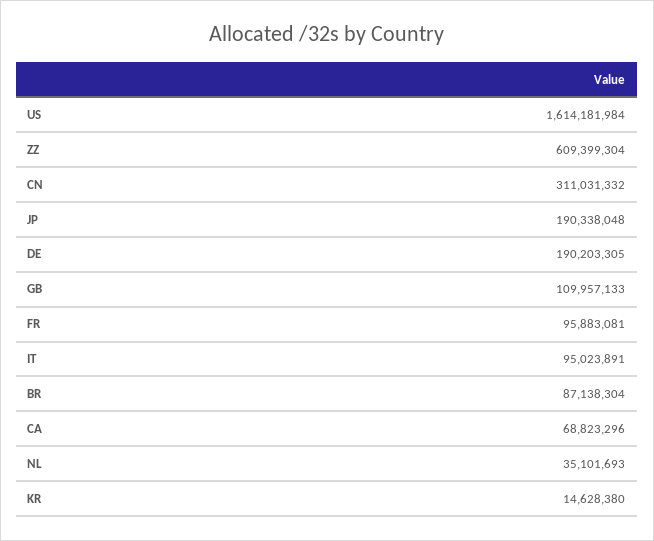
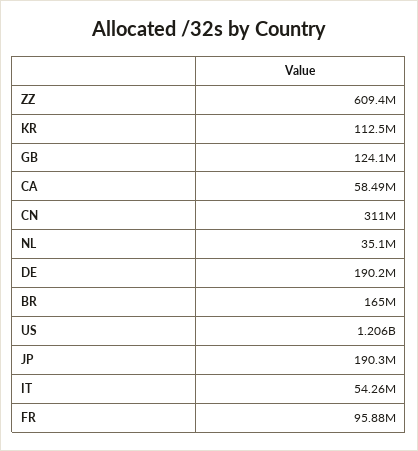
  {
-   "US": 1614181984,
+   "US": 1206000000,
    "ZZ": 609399304,
    "CN": 311031332,
    "JP": 190338048,
    "DE": 190203305,
-   "GB": 109957133,
+   "GB": 124100000,
    "FR": 95883081,
-   "IT": 95023891,
+   "IT": 54260000,
-   "BR": 87138304,
+   "BR": 165000000,
-   "CA": 68823296,
+   "CA": 58490000,
    "NL": 35101693,
-   "KR": 14628380
+   "KR": 112500000
  }

